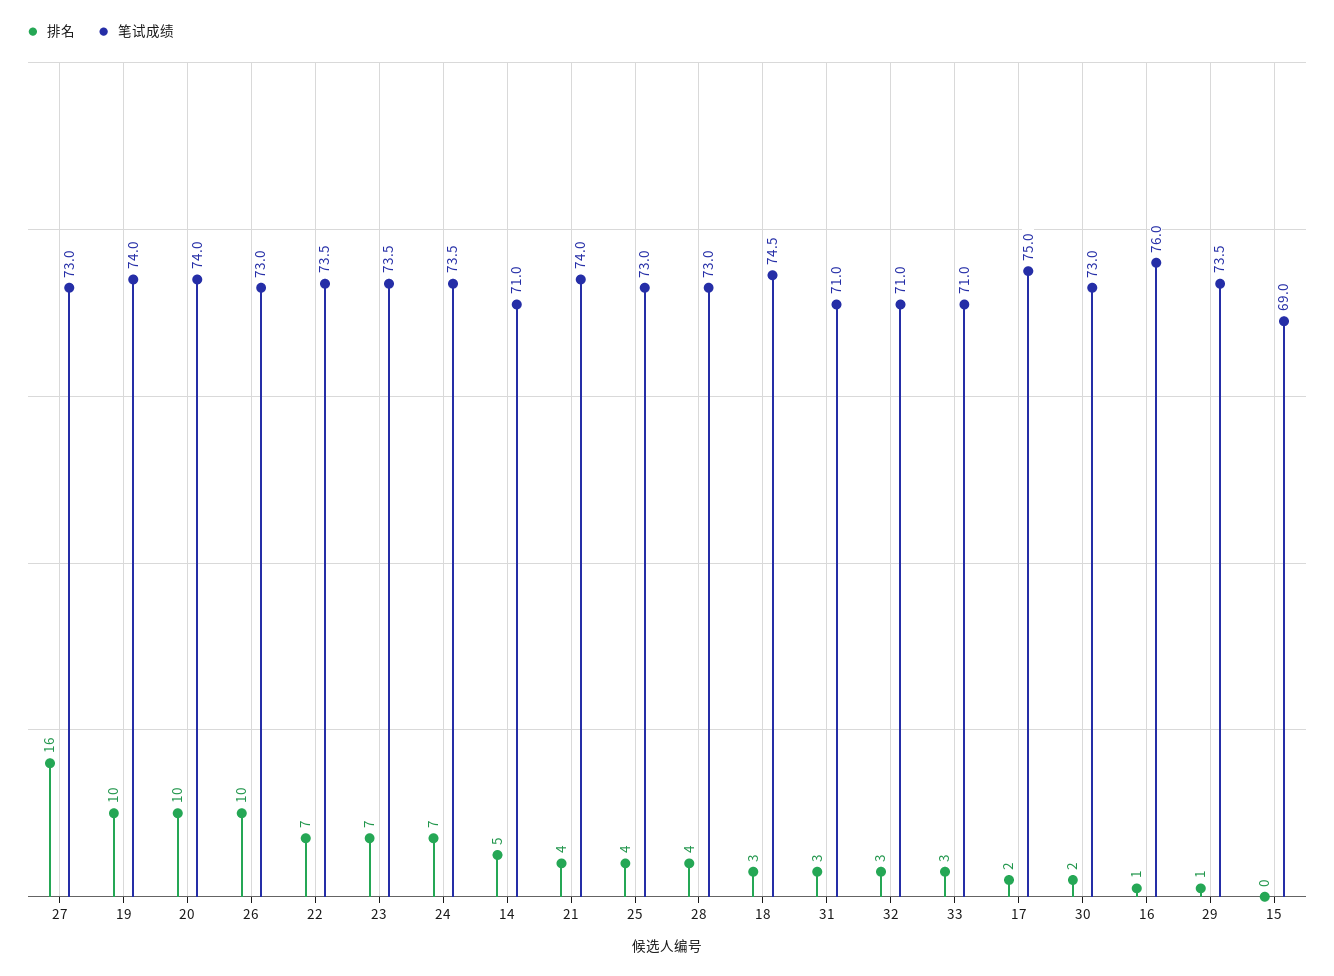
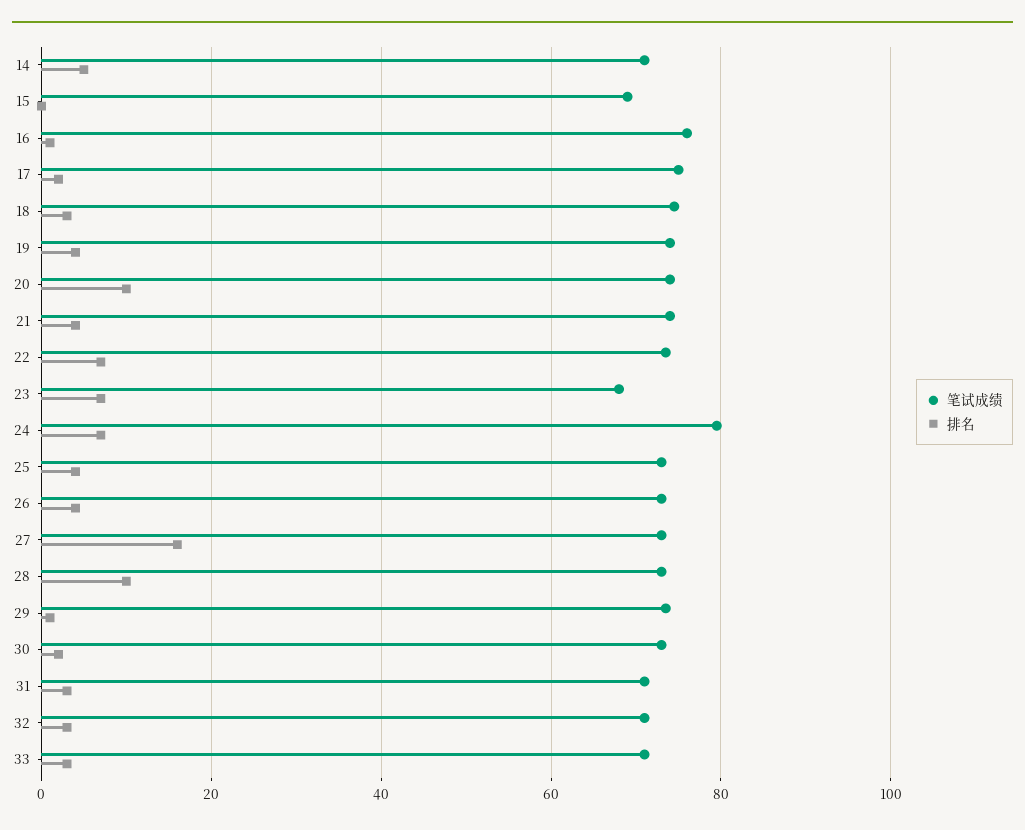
  {
    "排名": {
      "27": 16,
-     "19": 10,
+     "19": 4,
      "20": 10,
-     "26": 10,
+     "26": 4,
      "22": 7,
      "23": 7,
      "24": 7,
      "14": 5,
      "21": 4,
      "25": 4,
-     "28": 4,
+     "28": 10,
      "18": 3,
      "31": 3,
      "32": 3,
      "33": 3,
      "17": 2,
      "30": 2,
      "16": 1,
      "29": 1,
      "15": 0
    },
    "笔试成绩": {
      "27": 73,
      "19": 74,
      "20": 74,
      "26": 73,
      "22": 73.5,
-     "23": 73.5,
+     "23": 68,
-     "24": 73.5,
+     "24": 80,
      "14": 71,
      "21": 74,
      "25": 73,
      "28": 73,
      "18": 74.5,
      "31": 71,
      "32": 71,
      "33": 71,
      "17": 75,
      "30": 73,
      "16": 76,
      "29": 73.5,
      "15": 69
    }
  }

